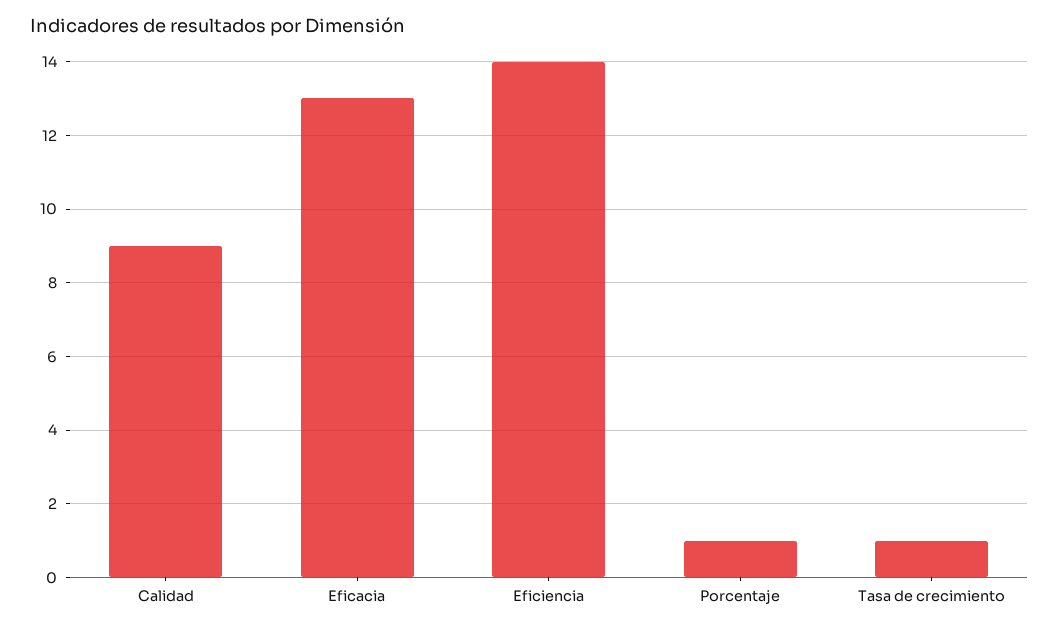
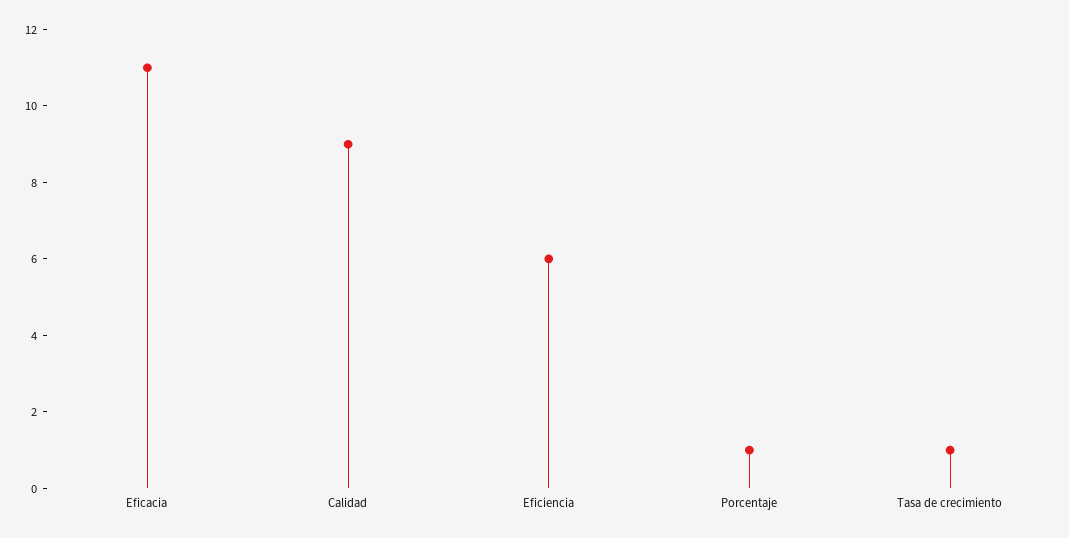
  {
    "Calidad": 9,
-   "Eficacia": 13,
+   "Eficacia": 11,
-   "Eficiencia": 14,
+   "Eficiencia": 6,
    "Porcentaje": 1,
    "Tasa de crecimiento": 1
  }

